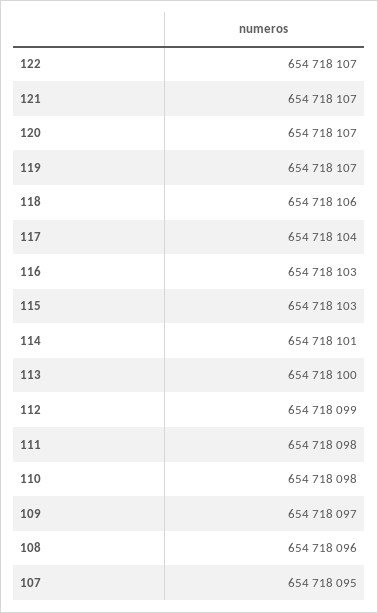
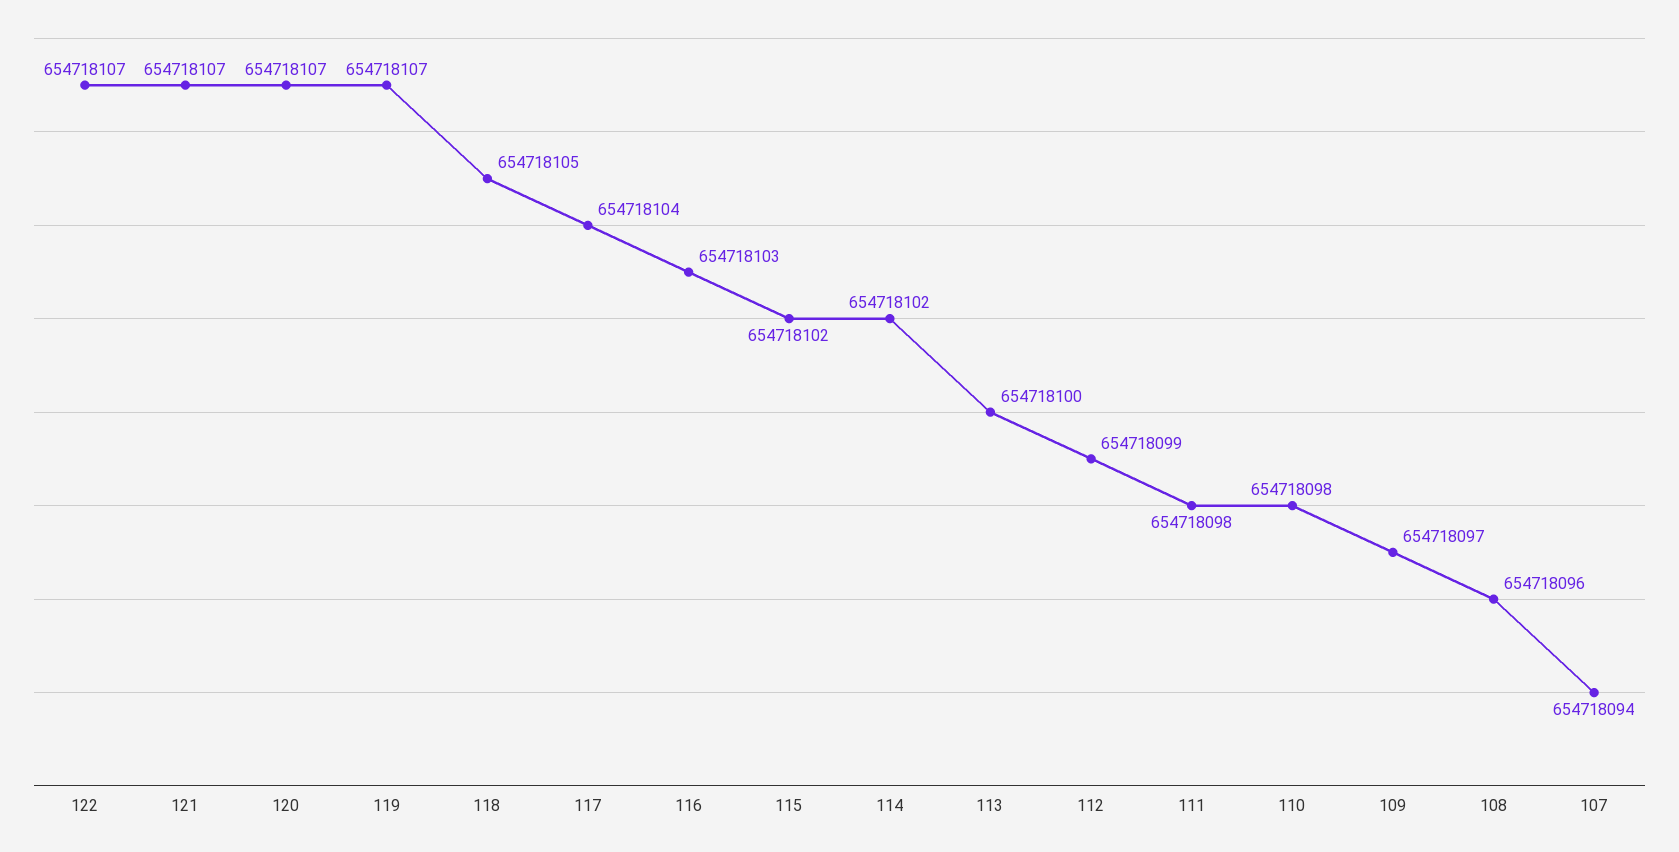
  {
    "122": 654718107,
    "121": 654718107,
    "120": 654718107,
    "119": 654718107,
-   "118": 654718106,
+   "118": 654718105,
    "117": 654718104,
    "116": 654718103,
-   "115": 654718103,
+   "115": 654718102,
-   "114": 654718101,
+   "114": 654718102,
    "113": 654718100,
    "112": 654718099,
    "111": 654718098,
    "110": 654718098,
    "109": 654718097,
    "108": 654718096,
-   "107": 654718095
+   "107": 654718094
  }

